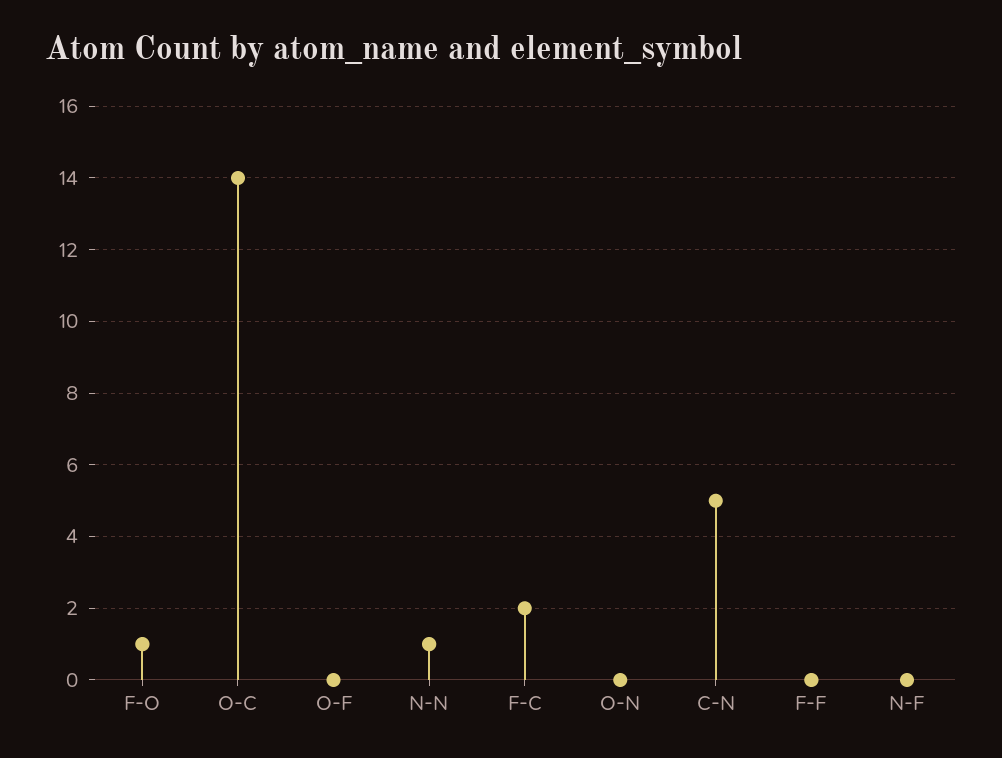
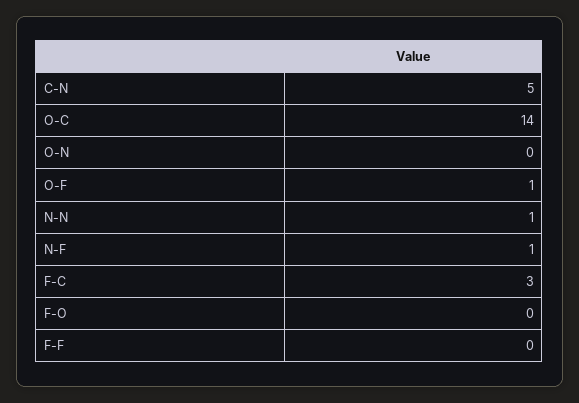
  {
-   "F-O": 1,
+   "F-O": 0,
    "O-C": 14,
-   "O-F": 0,
+   "O-F": 1,
    "N-N": 1,
-   "F-C": 2,
+   "F-C": 3,
    "O-N": 0,
    "C-N": 5,
    "F-F": 0,
-   "N-F": 0
+   "N-F": 1
  }

